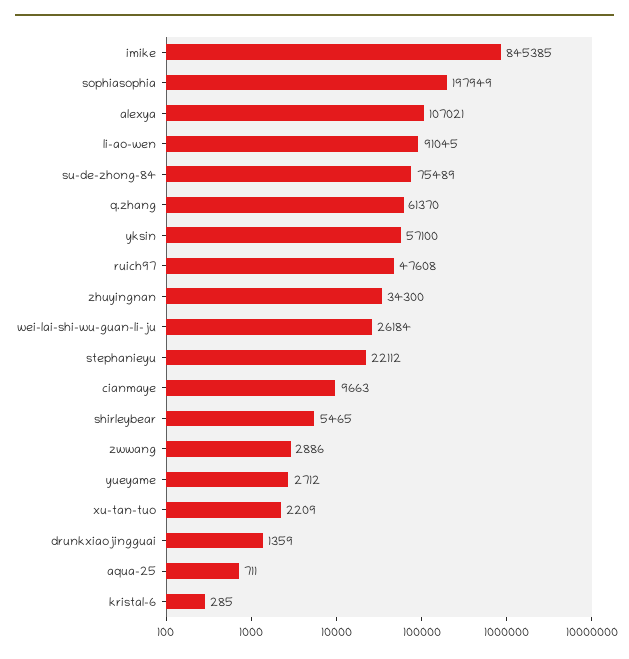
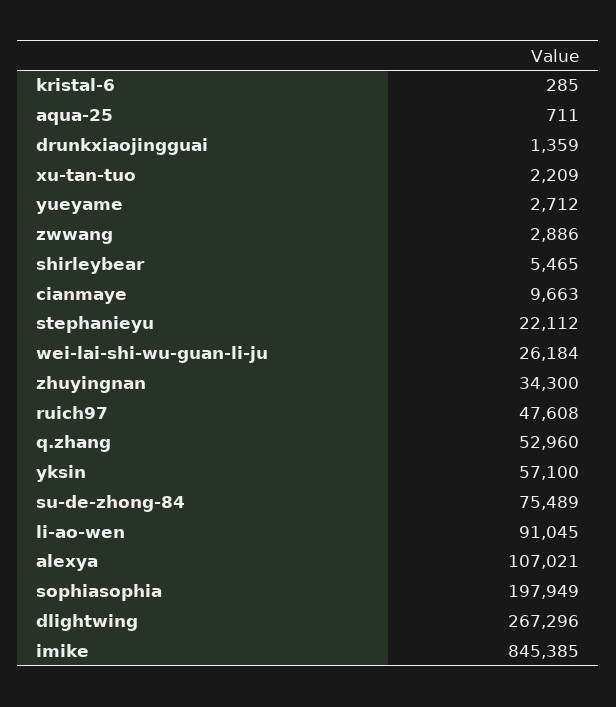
  {
    "imike": 845385,
    "sophiasophia": 197949,
    "alexya": 107021,
    "li-ao-wen": 91045,
    "su-de-zhong-84": 75489,
-   "q.zhang": 61370,
+   "q.zhang": 52960,
    "yksin": 57100,
    "ruich97": 47608,
    "zhuyingnan": 34300,
    "wei-lai-shi-wu-guan-li-ju": 26184,
    "stephanieyu": 22112,
    "cianmaye": 9663,
    "shirleybear": 5465,
    "zwwang": 2886,
    "yueyame": 2712,
    "xu-tan-tuo": 2209,
    "drunkxiaojingguai": 1359,
    "aqua-25": 711,
-   "kristal-6": 285
+   "kristal-6": 285,
+   "dlightwing": 267296
  }

